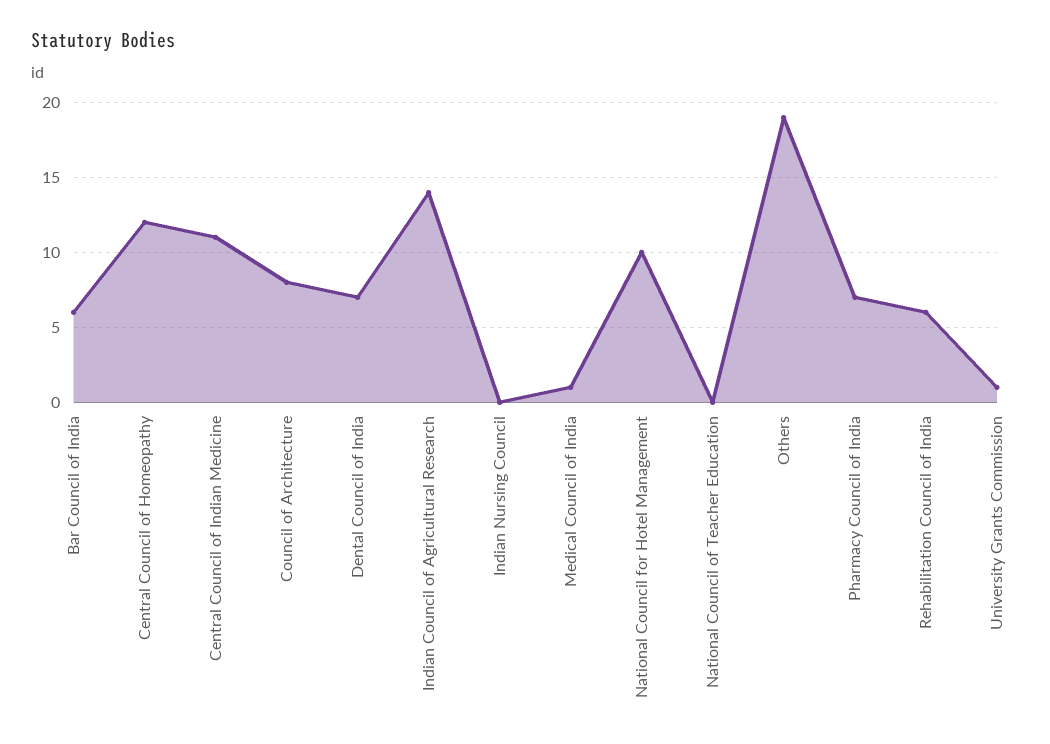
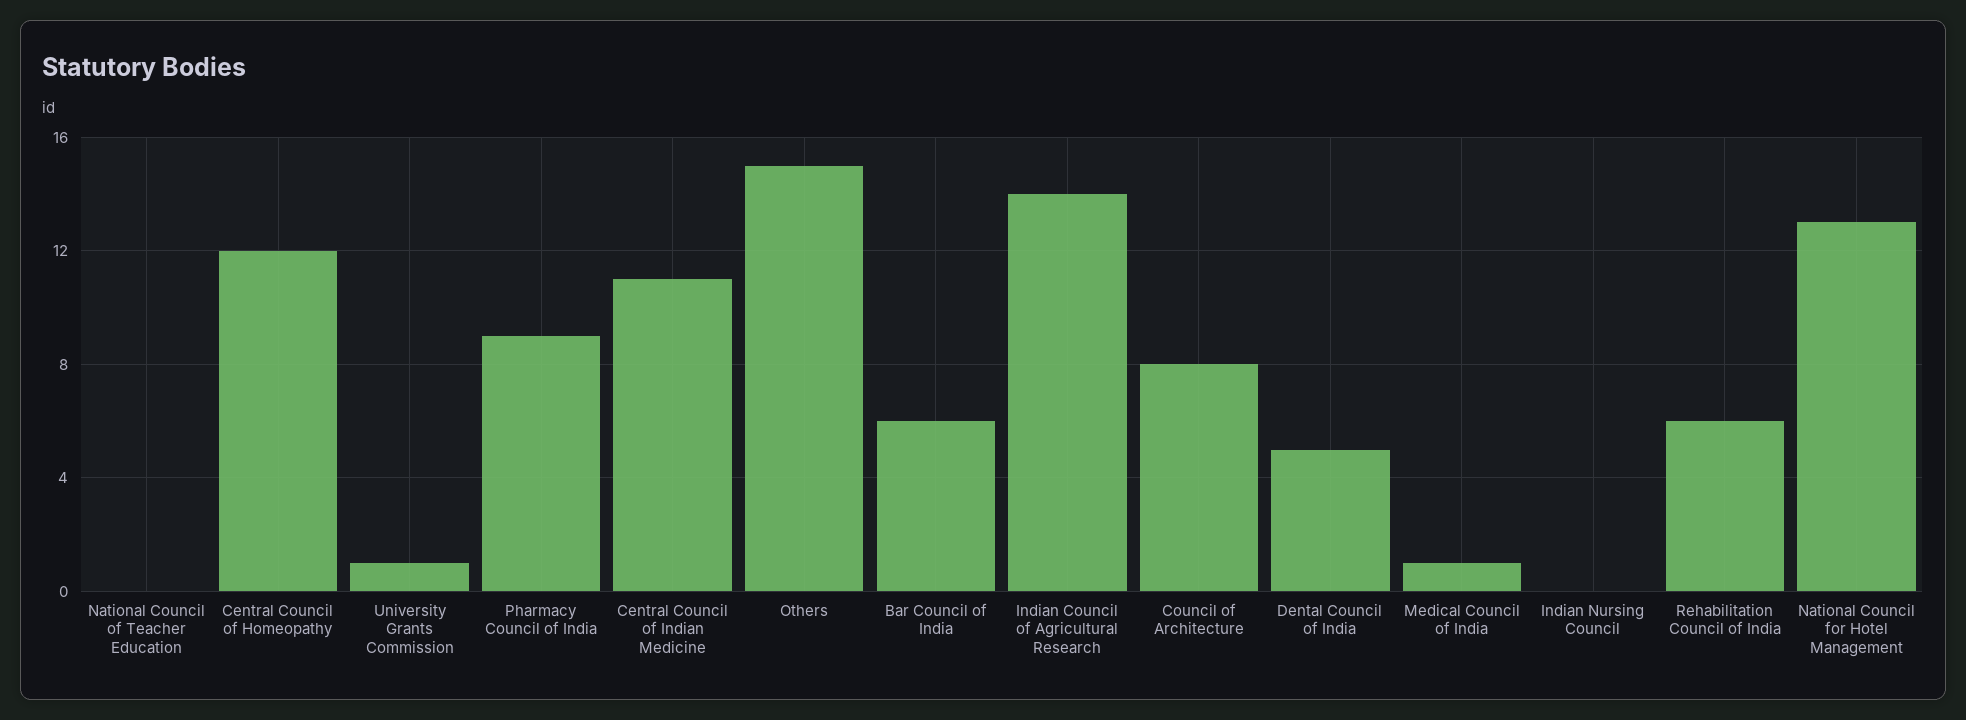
  {
    "Bar Council of India": 6,
    "Central Council of Homeopathy": 12,
    "Central Council of Indian Medicine": 11,
    "Council of Architecture": 8,
-   "Dental Council of India": 7,
+   "Dental Council of India": 5,
    "Indian Council of Agricultural Research": 14,
    "Indian Nursing Council": 0,
    "Medical Council of India": 1,
-   "National Council for Hotel Management": 10,
+   "National Council for Hotel Management": 13,
    "National Council of Teacher Education": 0,
-   "Others": 19,
+   "Others": 15,
-   "Pharmacy Council of India": 7,
+   "Pharmacy Council of India": 9,
    "Rehabilitation Council of India": 6,
    "University Grants Commission": 1
  }

